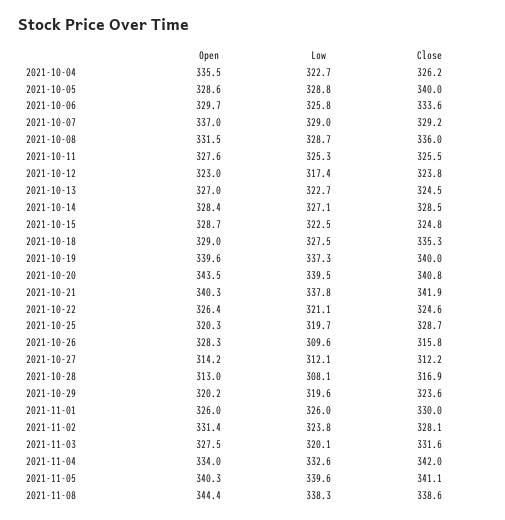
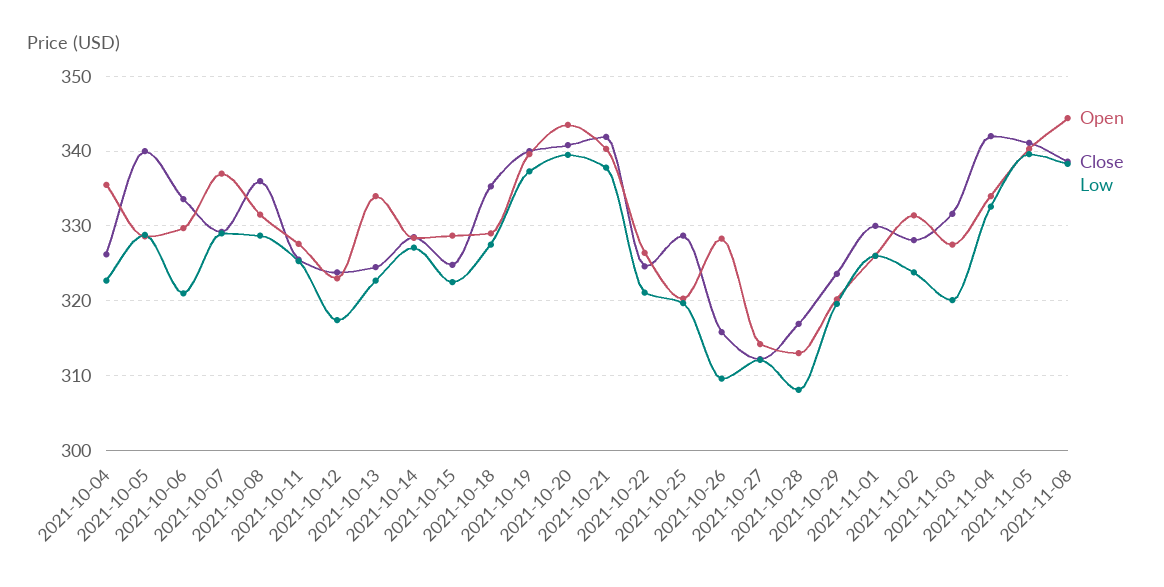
  {
    "Open": {
      "2021-10-04": 335.5,
      "2021-10-05": 328.6,
      "2021-10-06": 329.7,
      "2021-10-07": 337,
      "2021-10-08": 331.5,
      "2021-10-11": 327.6,
      "2021-10-12": 323,
-     "2021-10-13": 327,
+     "2021-10-13": 334,
      "2021-10-14": 328.4,
      "2021-10-15": 328.7,
      "2021-10-18": 329,
      "2021-10-19": 339.6,
      "2021-10-20": 343.5,
      "2021-10-21": 340.3,
      "2021-10-22": 326.4,
      "2021-10-25": 320.3,
      "2021-10-26": 328.3,
      "2021-10-27": 314.2,
      "2021-10-28": 313,
      "2021-10-29": 320.2,
      "2021-11-01": 326,
      "2021-11-02": 331.4,
      "2021-11-03": 327.5,
      "2021-11-04": 334,
      "2021-11-05": 340.3,
      "2021-11-08": 344.4
    },
    "Low": {
      "2021-10-04": 322.7,
      "2021-10-05": 328.8,
-     "2021-10-06": 325.8,
+     "2021-10-06": 321,
      "2021-10-07": 329,
      "2021-10-08": 328.7,
      "2021-10-11": 325.3,
      "2021-10-12": 317.4,
      "2021-10-13": 322.7,
      "2021-10-14": 327.1,
      "2021-10-15": 322.5,
      "2021-10-18": 327.5,
      "2021-10-19": 337.3,
      "2021-10-20": 339.5,
      "2021-10-21": 337.8,
      "2021-10-22": 321.1,
      "2021-10-25": 319.7,
      "2021-10-26": 309.6,
      "2021-10-27": 312.1,
      "2021-10-28": 308.1,
      "2021-10-29": 319.6,
      "2021-11-01": 326,
      "2021-11-02": 323.8,
      "2021-11-03": 320.1,
      "2021-11-04": 332.6,
      "2021-11-05": 339.6,
      "2021-11-08": 338.3
    },
    "Close": {
      "2021-10-04": 326.2,
      "2021-10-05": 340,
      "2021-10-06": 333.6,
      "2021-10-07": 329.2,
      "2021-10-08": 336,
      "2021-10-11": 325.5,
      "2021-10-12": 323.8,
      "2021-10-13": 324.5,
      "2021-10-14": 328.5,
      "2021-10-15": 324.8,
      "2021-10-18": 335.3,
      "2021-10-19": 340,
      "2021-10-20": 340.8,
      "2021-10-21": 341.9,
      "2021-10-22": 324.6,
      "2021-10-25": 328.7,
      "2021-10-26": 315.8,
      "2021-10-27": 312.2,
      "2021-10-28": 316.9,
      "2021-10-29": 323.6,
      "2021-11-01": 330,
      "2021-11-02": 328.1,
      "2021-11-03": 331.6,
      "2021-11-04": 342,
      "2021-11-05": 341.1,
      "2021-11-08": 338.6
    }
  }

